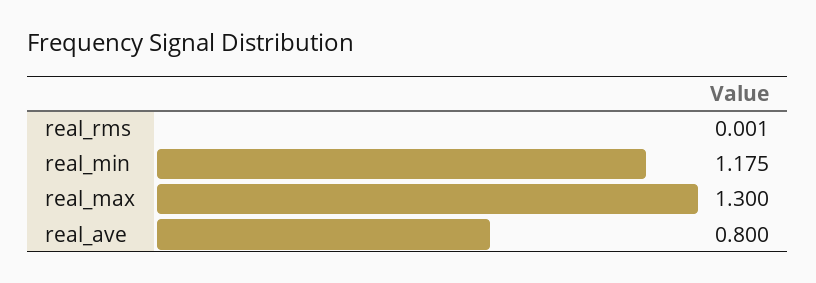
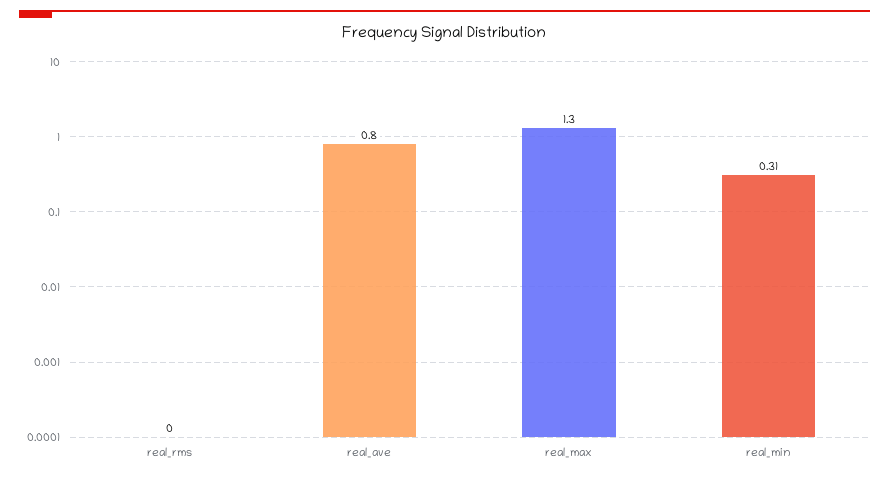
  {
    "real_rms": 0.001,
-   "real_min": 1.175,
+   "real_min": 0.31,
    "real_max": 1.3,
    "real_ave": 0.8
  }

